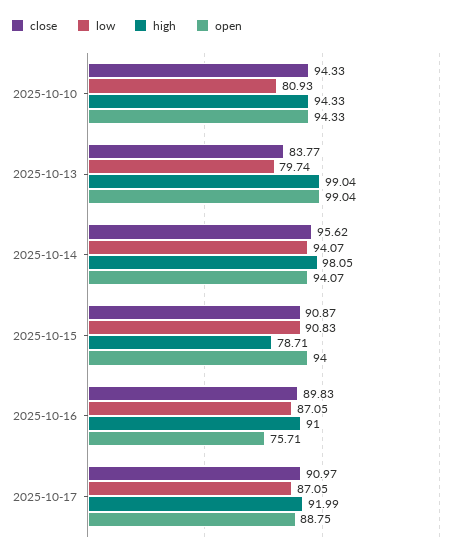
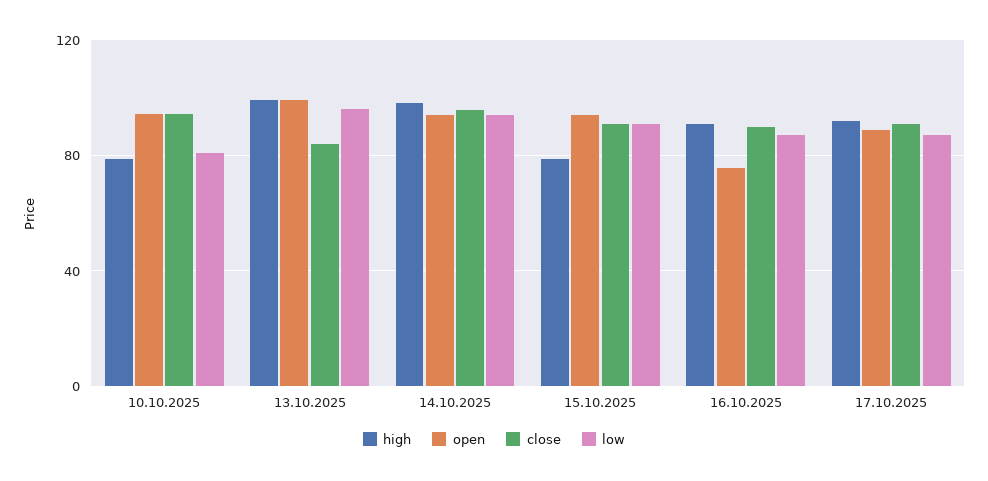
  {
    "close": {
      "2025-10-10": 94.33,
      "2025-10-13": 83.77,
      "2025-10-14": 95.62,
      "2025-10-15": 90.87,
      "2025-10-16": 89.83,
      "2025-10-17": 90.97
    },
    "low": {
      "2025-10-10": 80.93,
-     "2025-10-13": 79.74,
+     "2025-10-13": 95,
      "2025-10-14": 94.07,
      "2025-10-15": 90.83,
      "2025-10-16": 87.05,
      "2025-10-17": 87.05
    },
    "high": {
-     "2025-10-10": 94.33,
+     "2025-10-10": 80,
      "2025-10-13": 99.04,
      "2025-10-14": 98.05,
      "2025-10-15": 78.71,
      "2025-10-16": 91,
      "2025-10-17": 91.99
    },
    "open": {
      "2025-10-10": 94.33,
      "2025-10-13": 99.04,
      "2025-10-14": 94.07,
      "2025-10-15": 94,
      "2025-10-16": 75.71,
      "2025-10-17": 88.75
    }
  }

